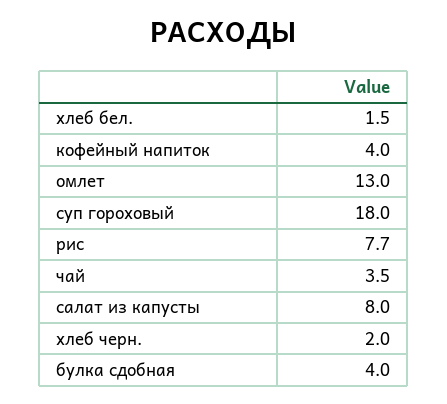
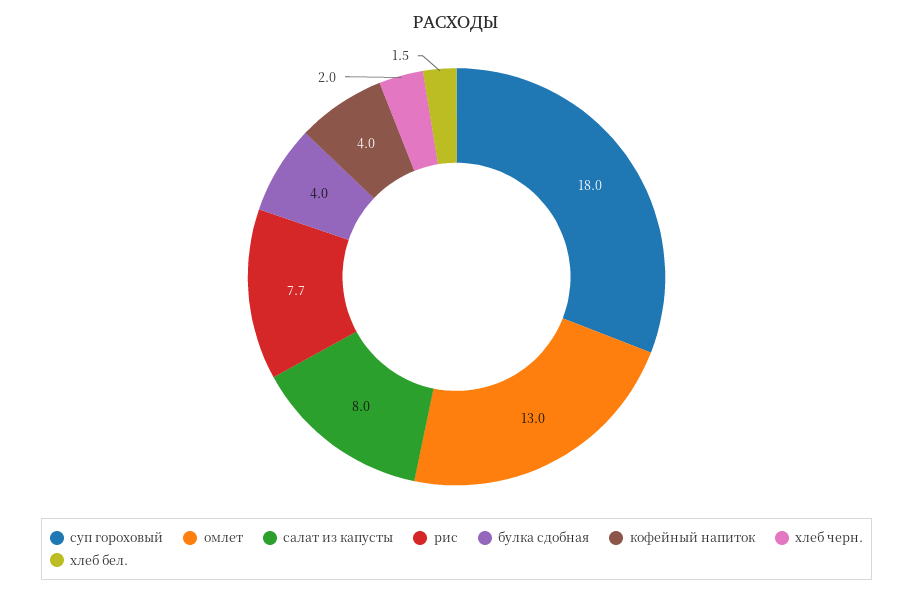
  {
    "хлеб бел.": 1.5,
    "кофейный напиток": 4,
    "омлет": 13,
    "суп гороховый": 18,
    "рис": 7.7,
-   "чай": 3.5,
    "салат из капусты": 8,
    "хлеб черн.": 2,
    "булка сдобная": 4
  }

